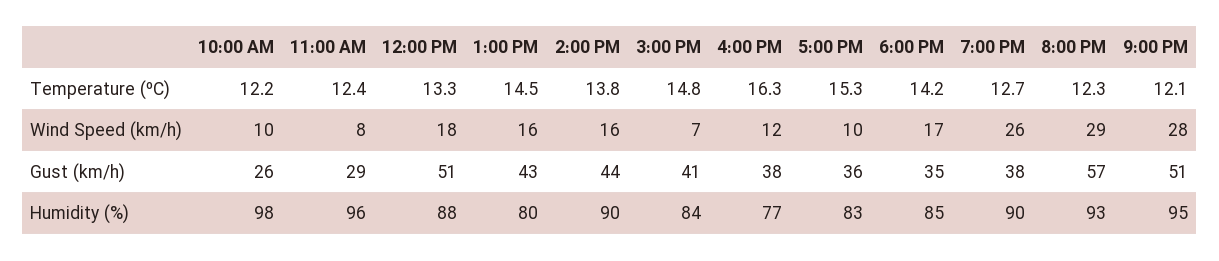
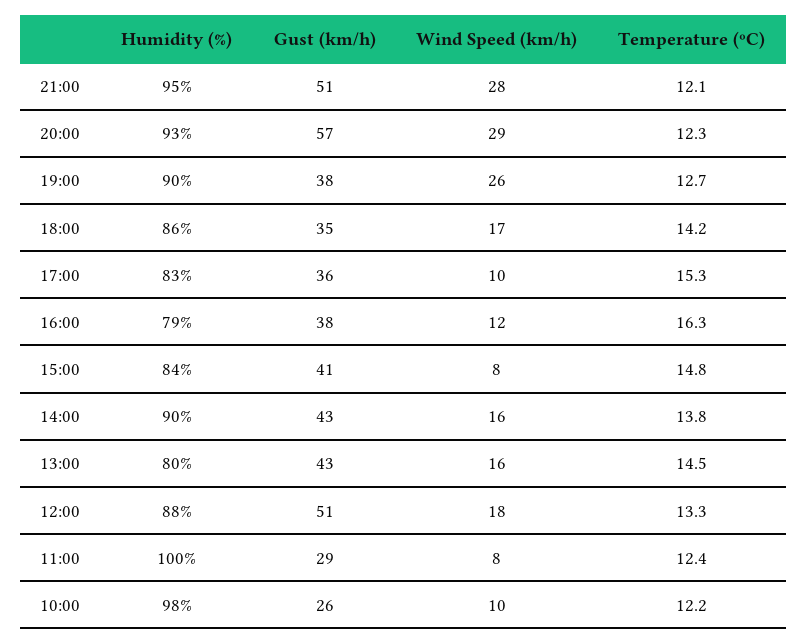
  {
    "10:00 AM": {
      "Temperature (ºC)": 12.2,
      "Wind Speed (km/h)": 10,
      "Gust (km/h)": 26,
      "Humidity (%)": 98
    },
    "11:00 AM": {
      "Temperature (ºC)": 12.4,
      "Wind Speed (km/h)": 8,
      "Gust (km/h)": 29,
-     "Humidity (%)": 96
+     "Humidity (%)": 100
    },
    "12:00 PM": {
      "Temperature (ºC)": 13.3,
      "Wind Speed (km/h)": 18,
      "Gust (km/h)": 51,
      "Humidity (%)": 88
    },
    "1:00 PM": {
      "Temperature (ºC)": 14.5,
      "Wind Speed (km/h)": 16,
      "Gust (km/h)": 43,
      "Humidity (%)": 80
    },
    "2:00 PM": {
      "Temperature (ºC)": 13.8,
      "Wind Speed (km/h)": 16,
-     "Gust (km/h)": 44,
+     "Gust (km/h)": 43,
      "Humidity (%)": 90
    },
    "3:00 PM": {
      "Temperature (ºC)": 14.8,
-     "Wind Speed (km/h)": 7,
+     "Wind Speed (km/h)": 8,
      "Gust (km/h)": 41,
      "Humidity (%)": 84
    },
    "4:00 PM": {
      "Temperature (ºC)": 16.3,
      "Wind Speed (km/h)": 12,
      "Gust (km/h)": 38,
-     "Humidity (%)": 77
+     "Humidity (%)": 79
    },
    "5:00 PM": {
      "Temperature (ºC)": 15.3,
      "Wind Speed (km/h)": 10,
      "Gust (km/h)": 36,
      "Humidity (%)": 83
    },
    "6:00 PM": {
      "Temperature (ºC)": 14.2,
      "Wind Speed (km/h)": 17,
      "Gust (km/h)": 35,
-     "Humidity (%)": 85
+     "Humidity (%)": 86
    },
    "7:00 PM": {
      "Temperature (ºC)": 12.7,
      "Wind Speed (km/h)": 26,
      "Gust (km/h)": 38,
      "Humidity (%)": 90
    },
    "8:00 PM": {
      "Temperature (ºC)": 12.3,
      "Wind Speed (km/h)": 29,
      "Gust (km/h)": 57,
      "Humidity (%)": 93
    },
    "9:00 PM": {
      "Temperature (ºC)": 12.1,
      "Wind Speed (km/h)": 28,
      "Gust (km/h)": 51,
      "Humidity (%)": 95
    }
  }

